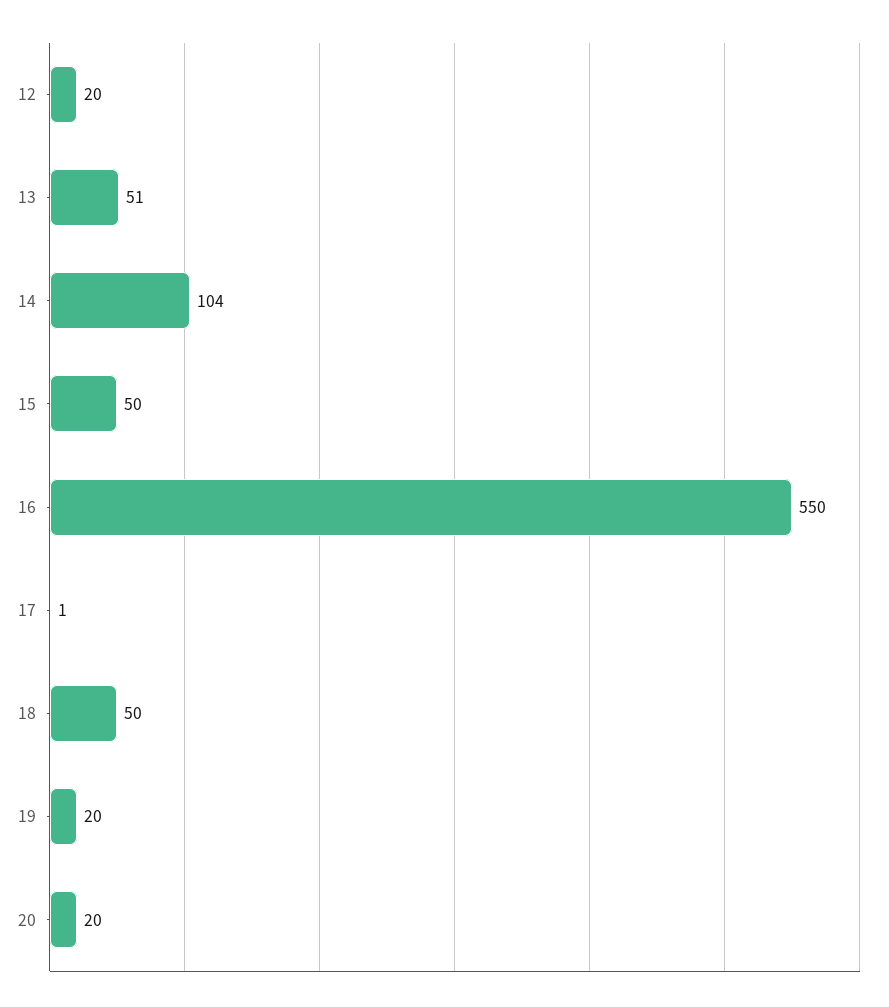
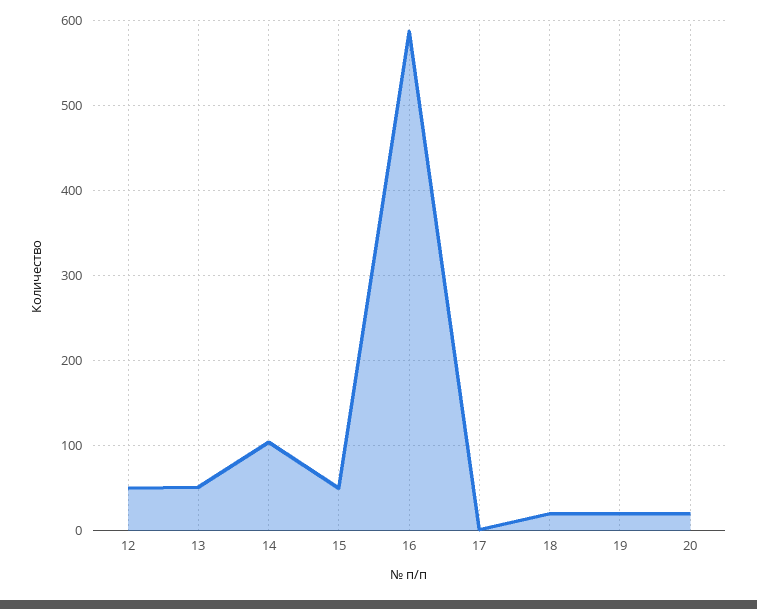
  {
-   "12": 20,
+   "12": 50,
    "13": 51,
    "14": 104,
    "15": 50,
-   "16": 550,
+   "16": 590,
    "17": 1,
-   "18": 50,
+   "18": 20,
    "19": 20,
    "20": 20
  }

